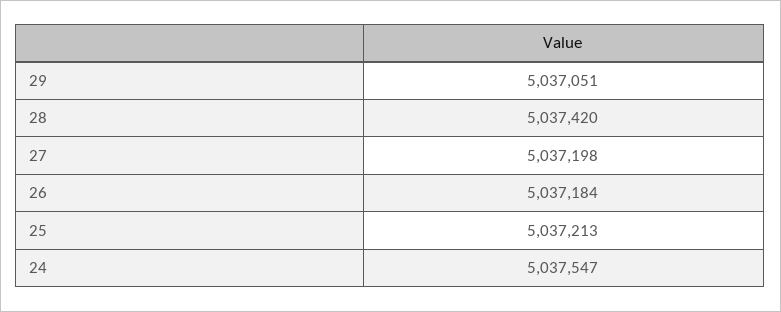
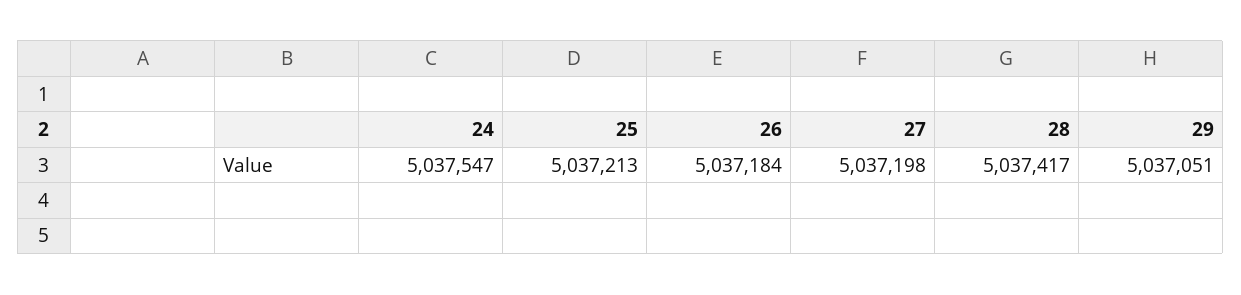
  {
    "29": 5037051,
-   "28": 5037420,
+   "28": 5037417,
    "27": 5037198,
    "26": 5037184,
    "25": 5037213,
    "24": 5037547
  }

